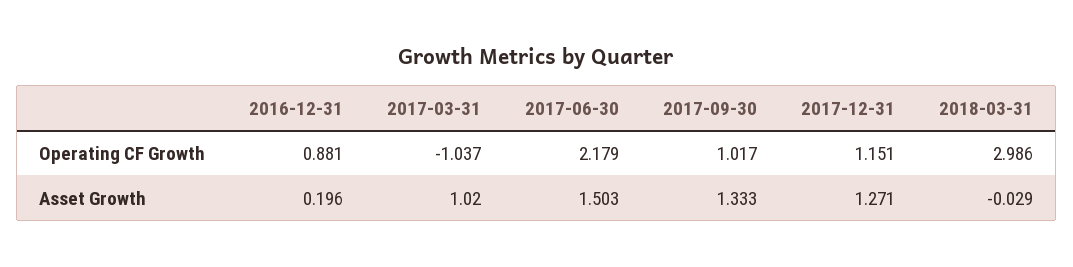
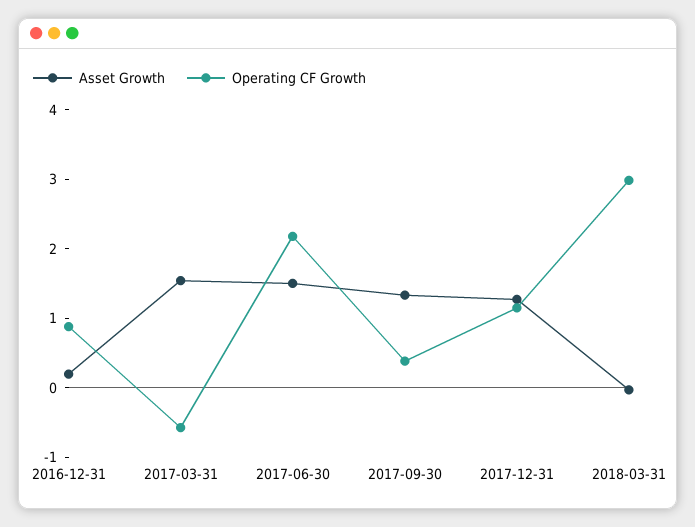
  {
    "Operating CF Growth": {
      "2016-12-31": 0.881,
-     "2017-03-31": -1.037,
+     "2017-03-31": -0.6,
      "2017-06-30": 2.179,
-     "2017-09-30": 1.017,
+     "2017-09-30": 0.4,
      "2017-12-31": 1.151,
      "2018-03-31": 2.986
    },
    "Asset Growth": {
      "2016-12-31": 0.196,
-     "2017-03-31": 1.02,
+     "2017-03-31": 1.6,
      "2017-06-30": 1.503,
      "2017-09-30": 1.333,
      "2017-12-31": 1.271,
      "2018-03-31": -0.029
    }
  }

